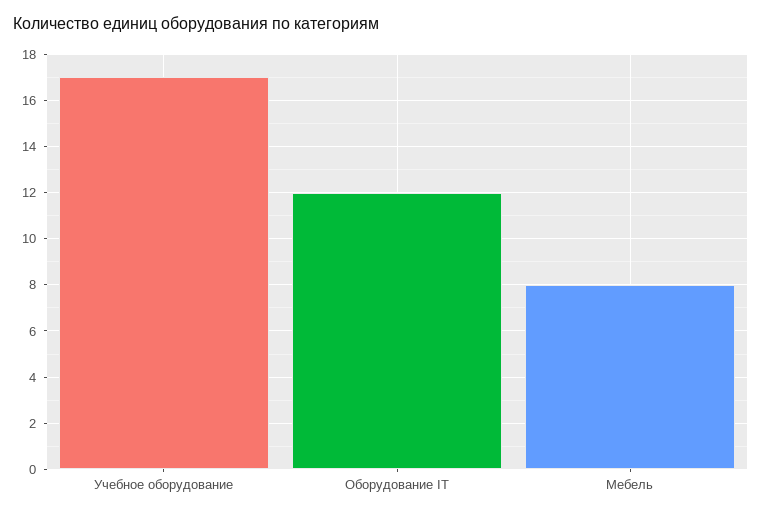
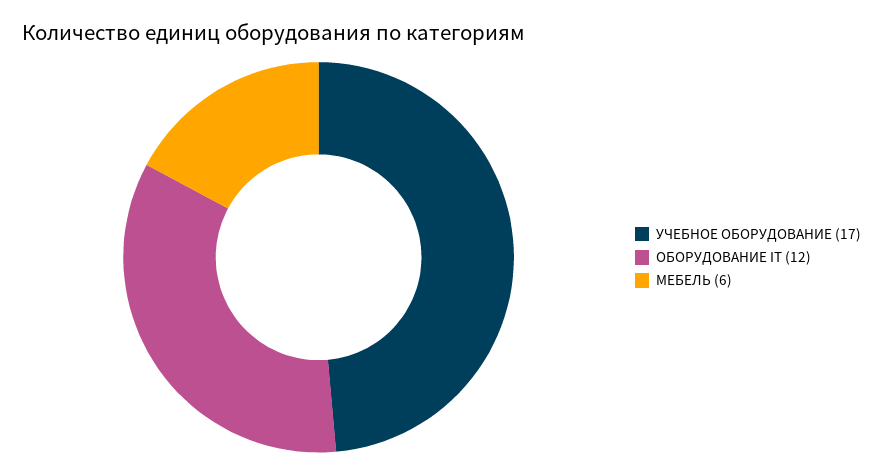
  {
    "Учебное оборудование": 17,
    "Оборудование IT": 12,
-   "Мебель": 8
+   "Мебель": 6
  }

